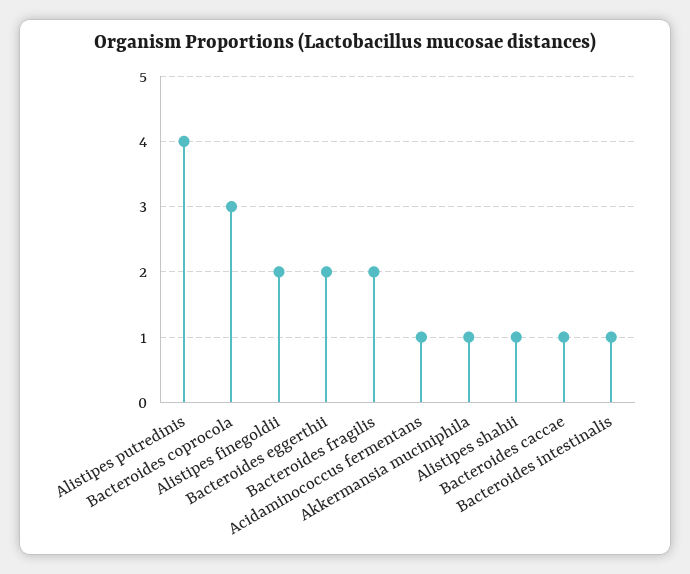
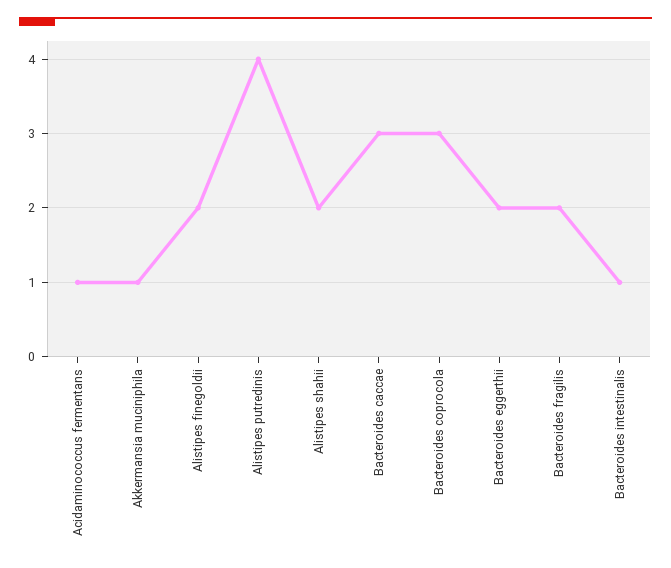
  {
    "Alistipes putredinis": 4,
    "Bacteroides coprocola": 3,
    "Alistipes finegoldii": 2,
    "Bacteroides eggerthii": 2,
    "Bacteroides fragilis": 2,
    "Acidaminococcus fermentans": 1,
    "Akkermansia muciniphila": 1,
-   "Alistipes shahii": 1,
+   "Alistipes shahii": 2,
-   "Bacteroides caccae": 1,
+   "Bacteroides caccae": 3,
    "Bacteroides intestinalis": 1
  }

